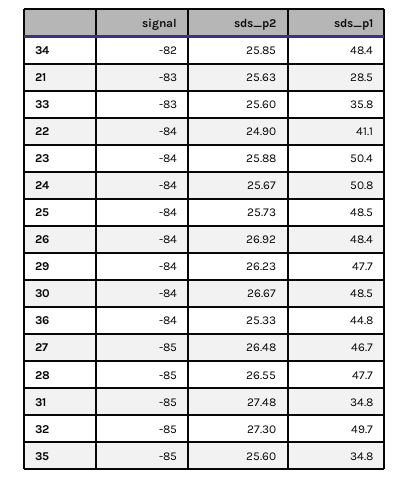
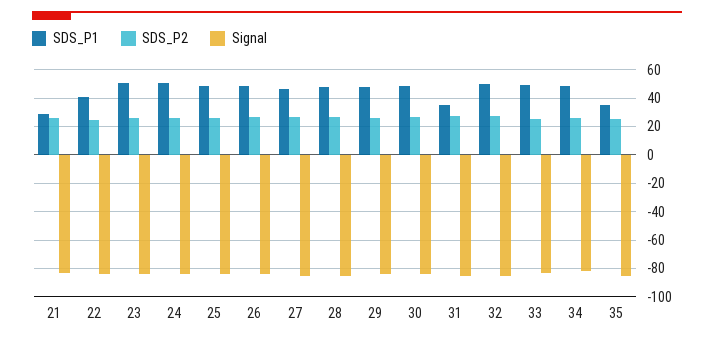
  {
    "signal": {
      "34": -82,
      "21": -83,
      "33": -83,
      "22": -84,
      "23": -84,
      "24": -84,
      "25": -84,
      "26": -84,
      "29": -84,
      "30": -84,
-     "36": -84,
      "27": -85,
      "28": -85,
      "31": -85,
      "32": -85,
      "35": -85
    },
    "sds_p2": {
      "34": 25.85,
      "21": 25.63,
      "33": 25.6,
      "22": 24.9,
      "23": 25.88,
      "24": 25.67,
      "25": 25.73,
      "26": 26.92,
      "29": 26.23,
      "30": 26.67,
-     "36": 25.33,
      "27": 26.48,
      "28": 26.55,
      "31": 27.48,
      "32": 27.3,
      "35": 25.6
    },
    "sds_p1": {
      "34": 48.4,
      "21": 28.5,
-     "33": 35.8,
+     "33": 50,
      "22": 41.1,
      "23": 50.4,
      "24": 50.8,
      "25": 48.5,
      "26": 48.4,
      "29": 47.7,
      "30": 48.5,
-     "36": 44.8,
      "27": 46.7,
      "28": 47.7,
      "31": 34.8,
      "32": 49.7,
      "35": 34.8
    }
  }

